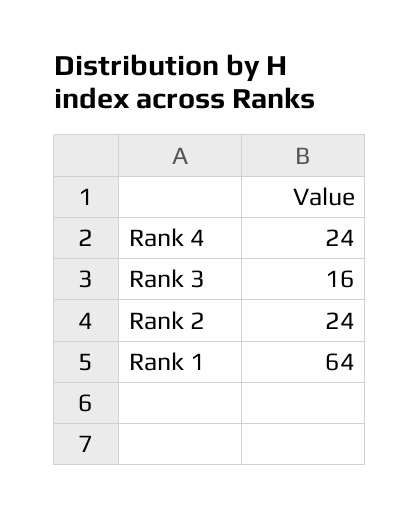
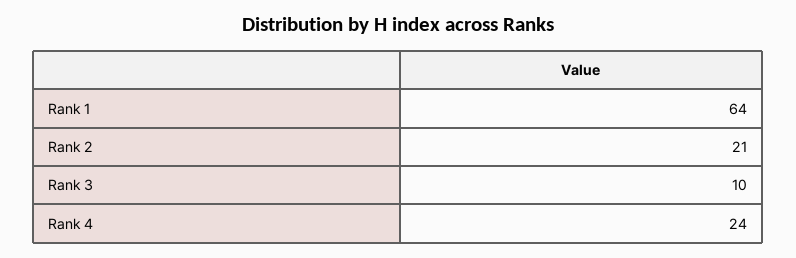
  {
    "Rank 4": 24,
-   "Rank 3": 16,
+   "Rank 3": 10,
-   "Rank 2": 24,
+   "Rank 2": 21,
    "Rank 1": 64
  }

